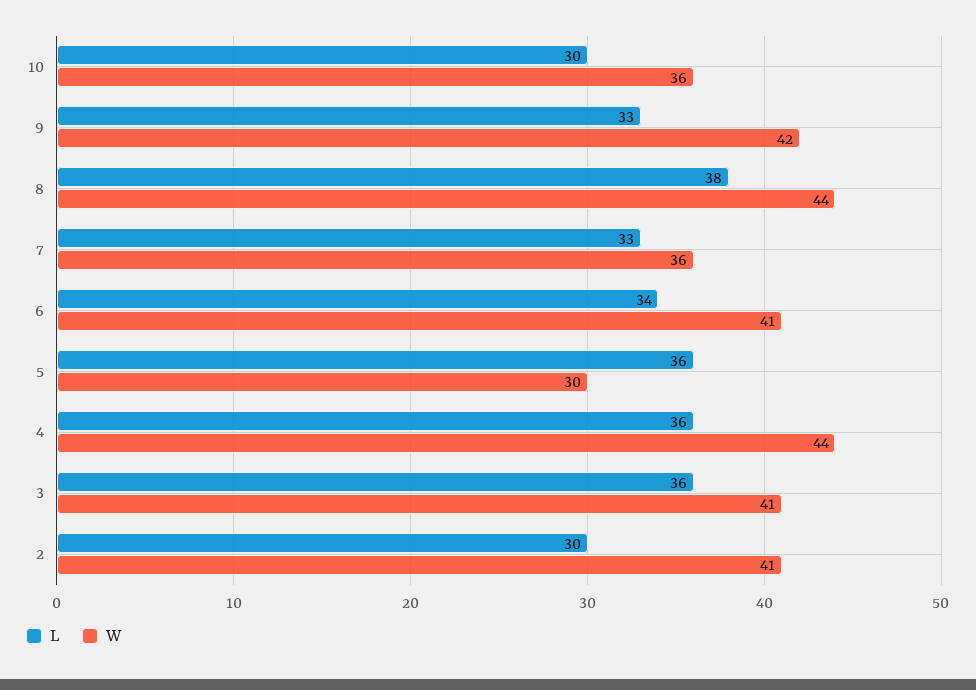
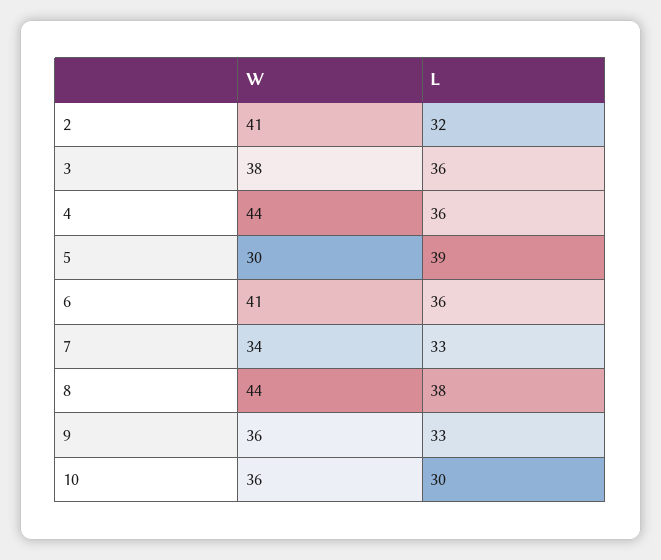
  {
    "L": {
      "10": 30,
      "9": 33,
      "8": 38,
      "7": 33,
-     "6": 34,
+     "6": 36,
-     "5": 36,
+     "5": 39,
      "4": 36,
      "3": 36,
-     "2": 30
+     "2": 32
    },
    "W": {
      "10": 36,
-     "9": 42,
+     "9": 36,
      "8": 44,
-     "7": 36,
+     "7": 34,
      "6": 41,
      "5": 30,
      "4": 44,
-     "3": 41,
+     "3": 38,
      "2": 41
    }
  }

